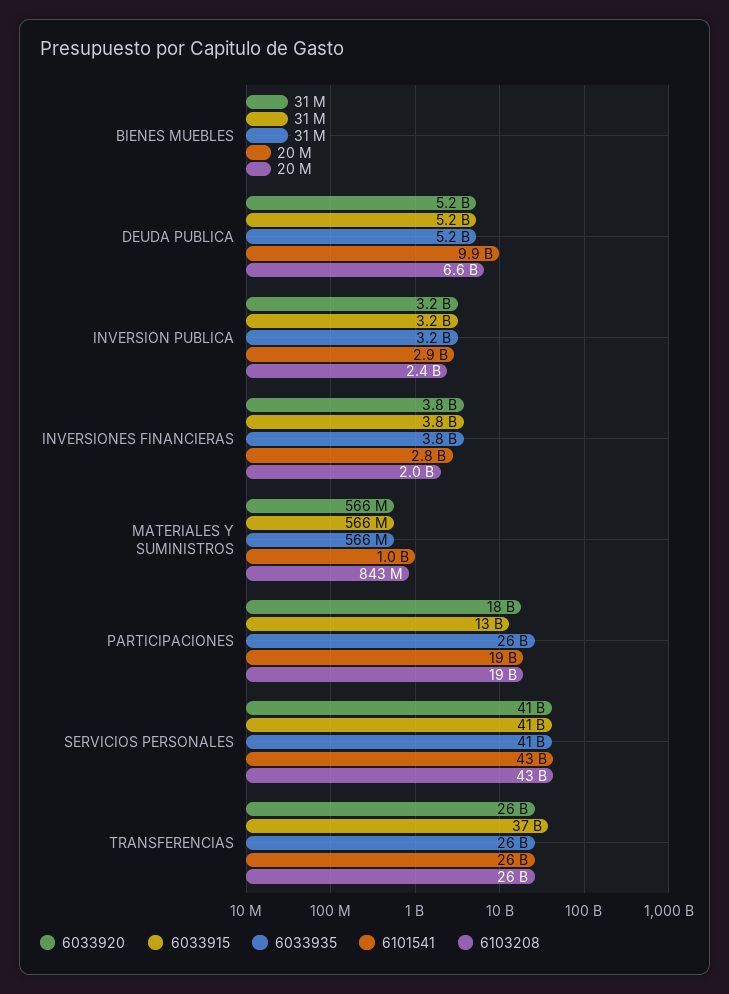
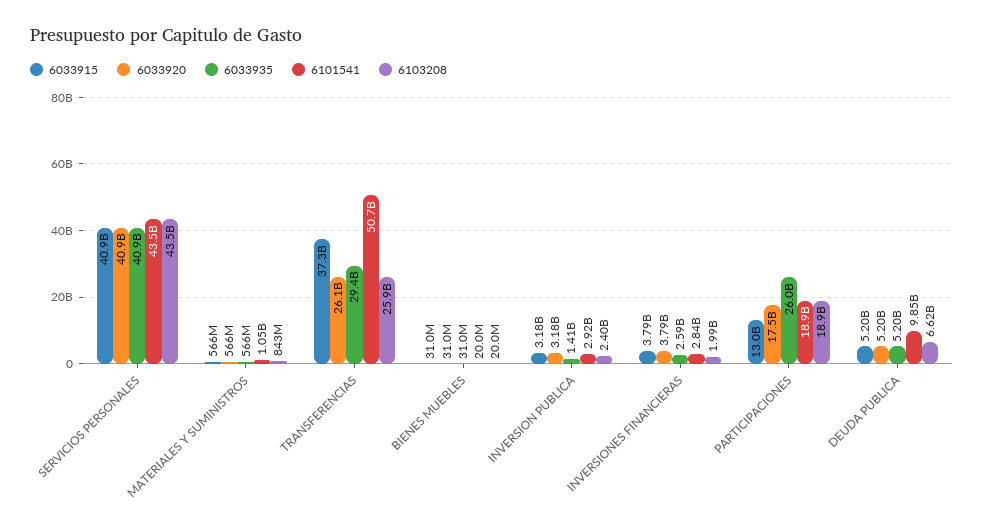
  {
    "6033920": {
      "BIENES MUEBLES": 31000000,
      "DEUDA PUBLICA": 5200000000,
      "INVERSION PUBLICA": 3180000000,
      "INVERSIONES FINANCIERAS": 3790000000,
      "MATERIALES Y SUMINISTROS": 566000000,
      "PARTICIPACIONES": 17500000000,
      "SERVICIOS PERSONALES": 40900000000,
      "TRANSFERENCIAS": 26100000000
    },
    "6033915": {
      "BIENES MUEBLES": 31000000,
      "DEUDA PUBLICA": 5200000000,
      "INVERSION PUBLICA": 3180000000,
      "INVERSIONES FINANCIERAS": 3790000000,
      "MATERIALES Y SUMINISTROS": 566000000,
      "PARTICIPACIONES": 13000000000,
      "SERVICIOS PERSONALES": 40900000000,
      "TRANSFERENCIAS": 37300000000
    },
    "6033935": {
      "BIENES MUEBLES": 31000000,
      "DEUDA PUBLICA": 5200000000,
-     "INVERSION PUBLICA": 3200000000,
+     "INVERSION PUBLICA": 1410000000,
-     "INVERSIONES FINANCIERAS": 3800000000,
+     "INVERSIONES FINANCIERAS": 2590000000,
      "MATERIALES Y SUMINISTROS": 566000000,
      "PARTICIPACIONES": 26000000000,
      "SERVICIOS PERSONALES": 40900000000,
-     "TRANSFERENCIAS": 26000000000
+     "TRANSFERENCIAS": 29400000000
    },
    "6101541": {
      "BIENES MUEBLES": 20000000,
      "DEUDA PUBLICA": 9850000000,
      "INVERSION PUBLICA": 2920000000,
      "INVERSIONES FINANCIERAS": 2840000000,
      "MATERIALES Y SUMINISTROS": 1050000000,
      "PARTICIPACIONES": 18900000000,
      "SERVICIOS PERSONALES": 43500000000,
-     "TRANSFERENCIAS": 26000000000
+     "TRANSFERENCIAS": 50700000000
    },
    "6103208": {
      "BIENES MUEBLES": 20000000,
      "DEUDA PUBLICA": 6620000000,
      "INVERSION PUBLICA": 2400000000,
      "INVERSIONES FINANCIERAS": 1990000000,
      "MATERIALES Y SUMINISTROS": 843000000,
      "PARTICIPACIONES": 18900000000,
      "SERVICIOS PERSONALES": 43500000000,
      "TRANSFERENCIAS": 25900000000
    }
  }

